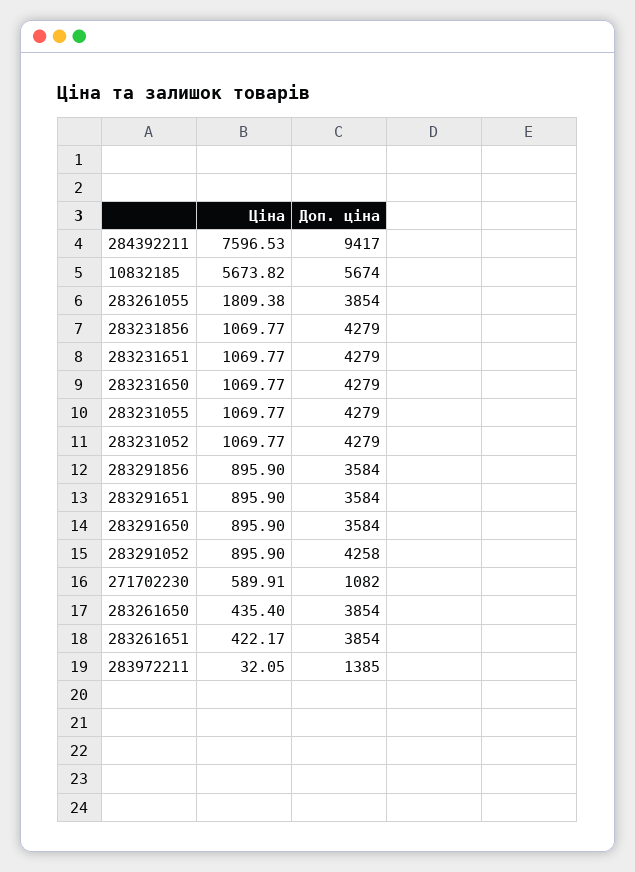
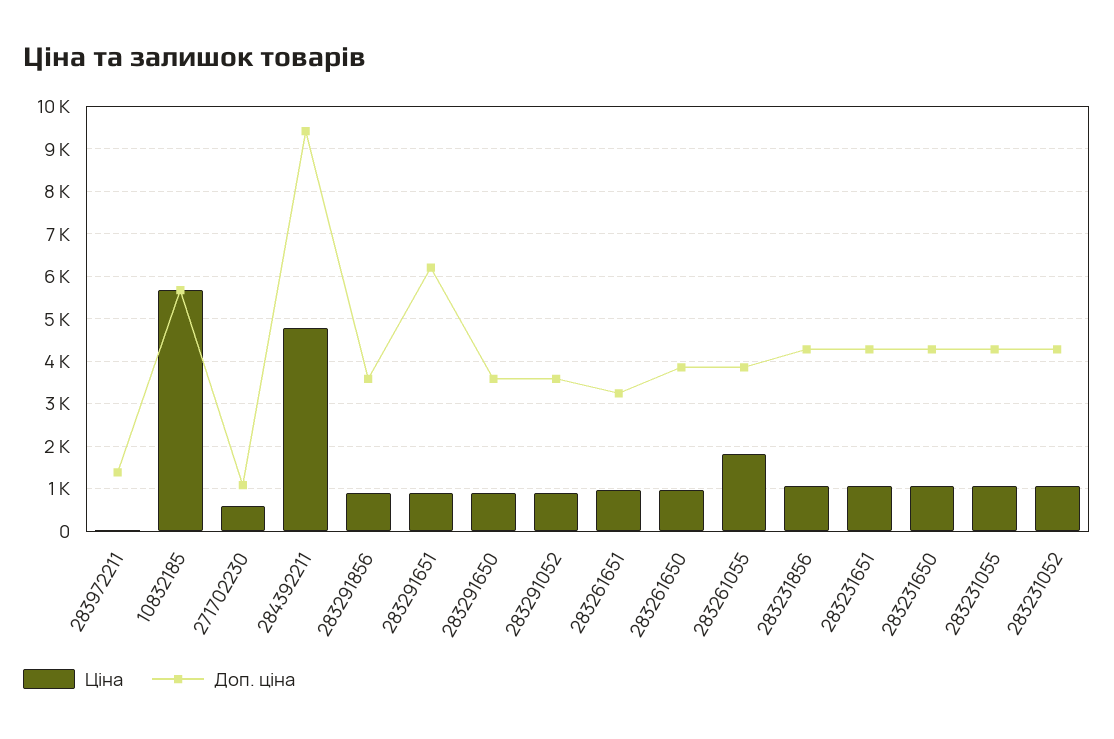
  {
    "Ціна": {
-     "284392211": 7596.53,
+     "284392211": 4800,
      "10832185": 5673.82,
      "283261055": 1809.38,
      "283231856": 1069.77,
      "283231651": 1069.77,
      "283231650": 1069.77,
      "283231055": 1069.77,
      "283231052": 1069.77,
      "283291856": 895.9,
      "283291651": 895.9,
      "283291650": 895.9,
      "283291052": 895.9,
      "271702230": 589.91,
-     "283261650": 435.4,
+     "283261650": 1000,
-     "283261651": 422.17,
+     "283261651": 1000,
      "283972211": 32.05
    },
    "Доп. ціна": {
      "284392211": 9417,
      "10832185": 5674,
      "283261055": 3854,
      "283231856": 4279,
      "283231651": 4279,
      "283231650": 4279,
      "283231055": 4279,
      "283231052": 4279,
      "283291856": 3584,
-     "283291651": 3584,
+     "283291651": 6200,
      "283291650": 3584,
-     "283291052": 4258,
+     "283291052": 3600,
      "271702230": 1082,
      "283261650": 3854,
-     "283261651": 3854,
+     "283261651": 3200,
      "283972211": 1385
    }
  }

